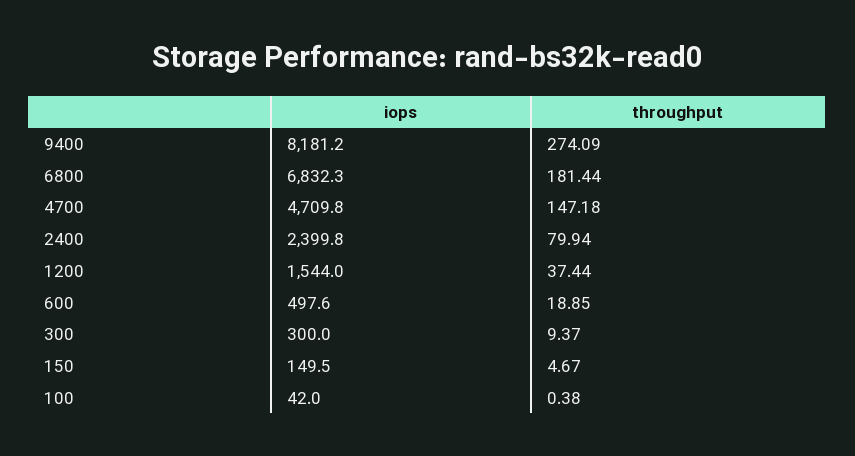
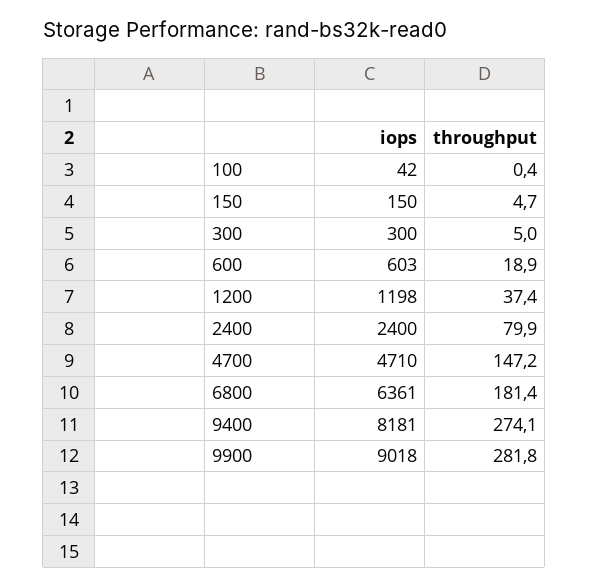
  {
    "iops": {
      "9400": 8181.2,
-     "6800": 6832.3,
+     "6800": 6361,
      "4700": 4709.8,
      "2400": 2399.8,
-     "1200": 1544,
+     "1200": 1198,
-     "600": 497.6,
+     "600": 603,
      "300": 300,
      "150": 149.5,
-     "100": 42
+     "100": 42,
+     "9900": 9018
    },
    "throughput": {
      "9400": 274.09,
      "6800": 181.44,
      "4700": 147.18,
      "2400": 79.94,
      "1200": 37.44,
      "600": 18.85,
-     "300": 9.37,
+     "300": 5,
      "150": 4.67,
-     "100": 0.38
+     "100": 0.38,
+     "9900": 281.8
    }
  }

